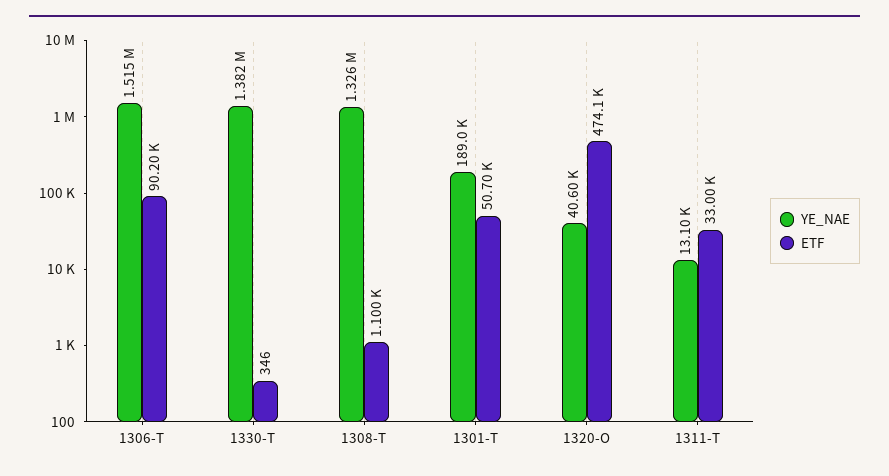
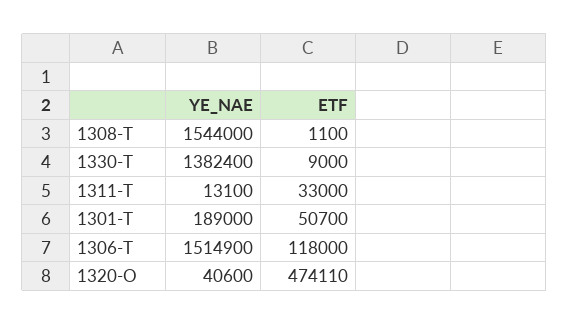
  {
    "YE_NAE": {
      "1306-T": 1514900,
      "1330-T": 1382400,
-     "1308-T": 1326000,
+     "1308-T": 1544000,
      "1301-T": 189000,
      "1320-O": 40600,
      "1311-T": 13100
    },
    "ETF": {
-     "1306-T": 90200,
+     "1306-T": 118000,
-     "1330-T": 346,
+     "1330-T": 9000,
      "1308-T": 1100,
      "1301-T": 50700,
      "1320-O": 474110,
      "1311-T": 33000
    }
  }

